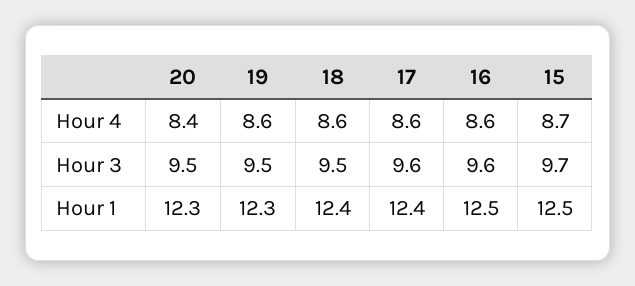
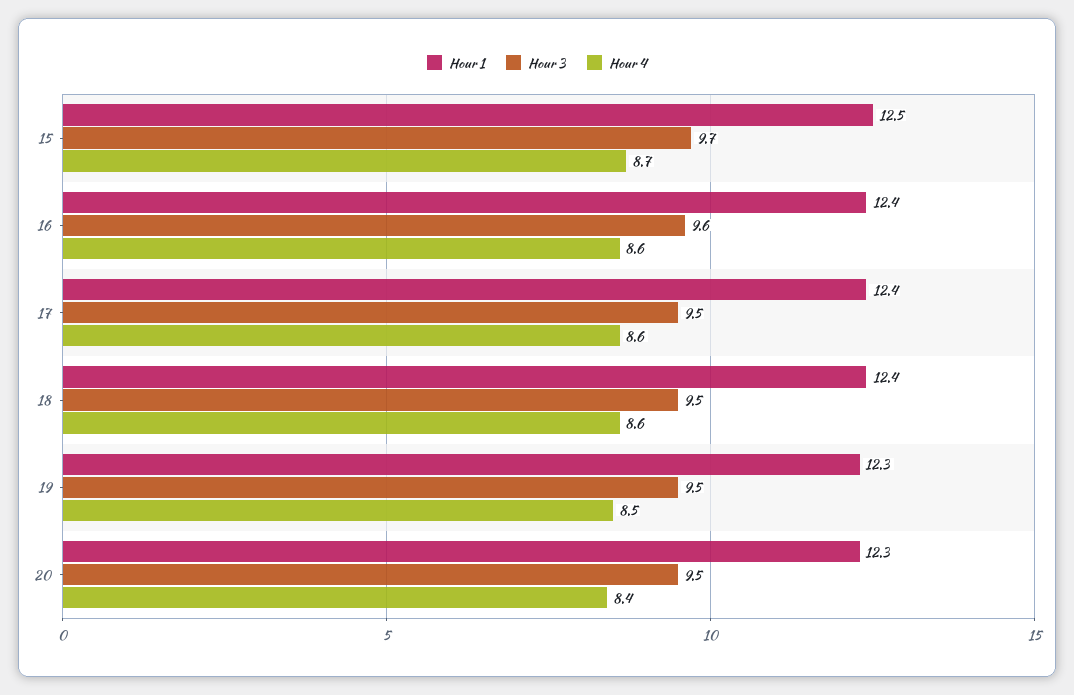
  {
    "Hour 4": {
      "20": 8.4,
-     "19": 8.6,
+     "19": 8.5,
      "18": 8.6,
      "17": 8.6,
      "16": 8.6,
      "15": 8.7
    },
    "Hour 3": {
      "20": 9.5,
      "19": 9.5,
      "18": 9.5,
-     "17": 9.6,
+     "17": 9.5,
      "16": 9.6,
      "15": 9.7
    },
    "Hour 1": {
      "20": 12.3,
      "19": 12.3,
      "18": 12.4,
      "17": 12.4,
-     "16": 12.5,
+     "16": 12.4,
      "15": 12.5
    }
  }

